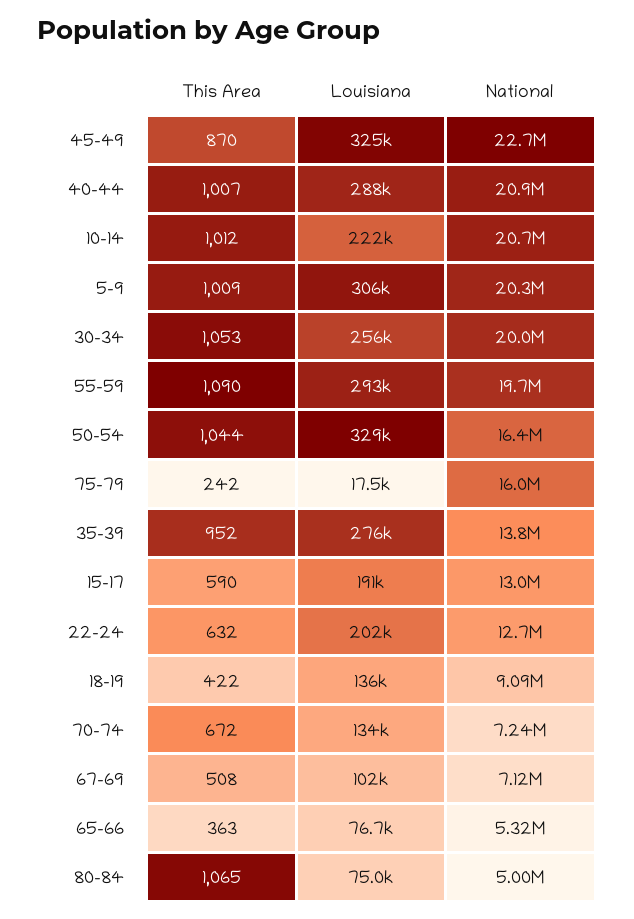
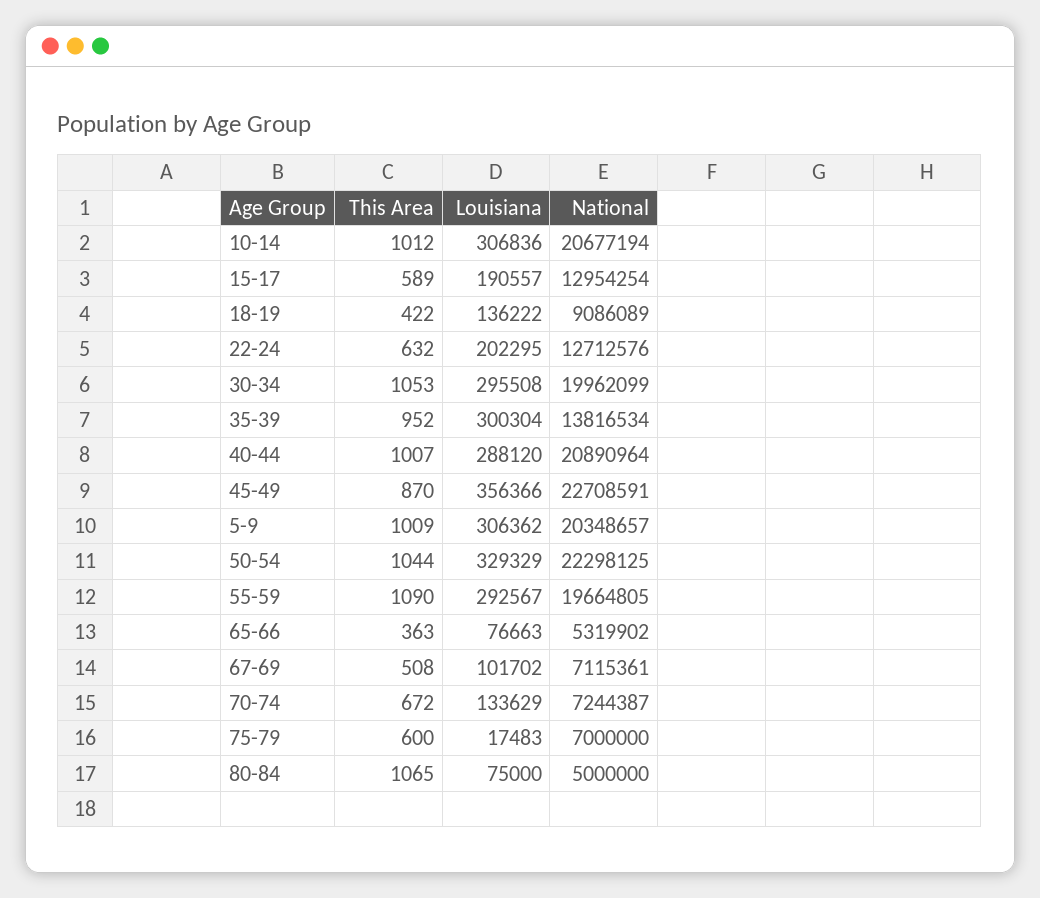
  {
    "This Area": {
      "45-49": 870,
      "40-44": 1007,
      "10-14": 1012,
      "5-9": 1009,
      "30-34": 1053,
      "55-59": 1090,
      "50-54": 1044,
-     "75-79": 242,
+     "75-79": 600,
      "35-39": 952,
-     "15-17": 590,
+     "15-17": 589,
      "22-24": 632,
      "18-19": 422,
      "70-74": 672,
      "67-69": 508,
      "65-66": 363,
      "80-84": 1065
    },
    "Louisiana": {
-     "45-49": 325000,
+     "45-49": 356366,
      "40-44": 288120,
-     "10-14": 222000,
+     "10-14": 306836,
      "5-9": 306362,
-     "30-34": 256000,
+     "30-34": 295508,
      "55-59": 292567,
      "50-54": 329329,
      "75-79": 17483,
-     "35-39": 276000,
+     "35-39": 300304,
      "15-17": 190557,
      "22-24": 202295,
      "18-19": 136222,
      "70-74": 133629,
      "67-69": 101702,
      "65-66": 76663,
      "80-84": 75000
    },
    "National": {
      "45-49": 22708591,
      "40-44": 20890964,
      "10-14": 20677194,
      "5-9": 20348657,
      "30-34": 19962099,
      "55-59": 19664805,
-     "50-54": 16400000,
+     "50-54": 22298125,
-     "75-79": 16000000,
+     "75-79": 7000000,
      "35-39": 13816534,
      "15-17": 12954254,
      "22-24": 12712576,
      "18-19": 9086089,
      "70-74": 7244387,
      "67-69": 7115361,
      "65-66": 5319902,
      "80-84": 5000000
    }
  }

